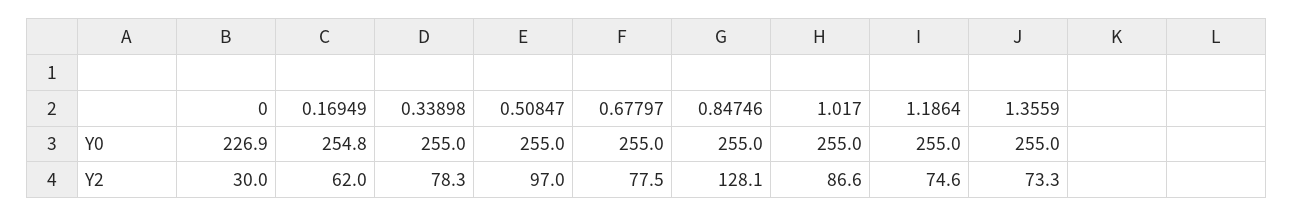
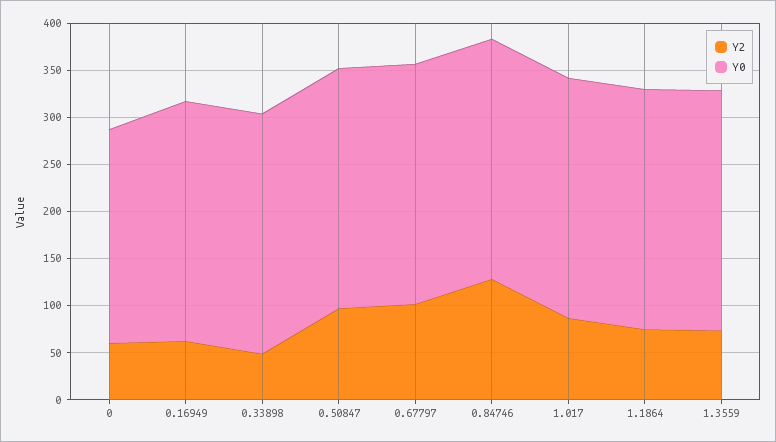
  {
    "Y0": {
      "0": 226.9,
      "0.16949": 254.8,
      "0.33898": 255,
      "0.50847": 255,
      "0.67797": 255,
      "0.84746": 255,
      "1.017": 255,
      "1.1864": 255,
      "1.3559": 255
    },
    "Y2": {
-     "0": 30,
+     "0": 60,
      "0.16949": 62,
-     "0.33898": 78.3,
+     "0.33898": 50,
      "0.50847": 97,
-     "0.67797": 77.5,
+     "0.67797": 100,
      "0.84746": 128.1,
      "1.017": 86.6,
      "1.1864": 74.6,
      "1.3559": 73.3
    }
  }

